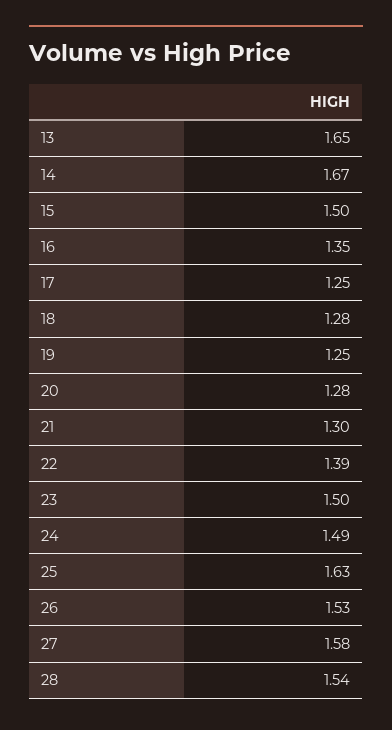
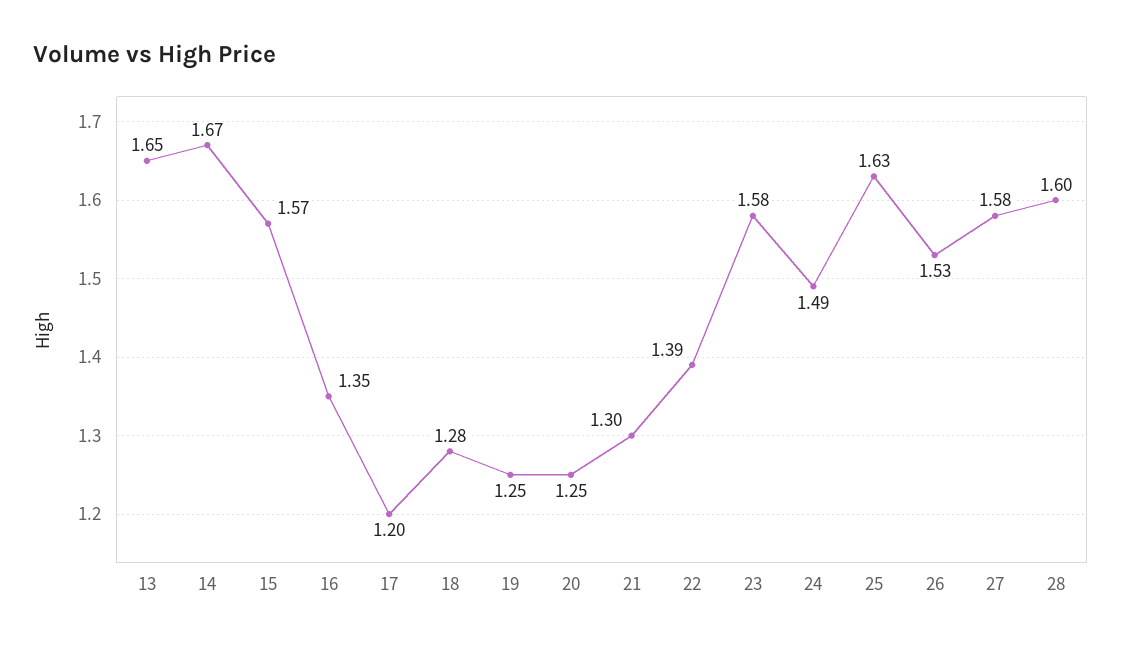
  {
    "13": 1.65,
    "14": 1.67,
-   "15": 1.5,
+   "15": 1.57,
    "16": 1.35,
-   "17": 1.25,
+   "17": 1.2,
    "18": 1.28,
    "19": 1.25,
-   "20": 1.28,
+   "20": 1.25,
    "21": 1.3,
    "22": 1.39,
-   "23": 1.5,
+   "23": 1.58,
    "24": 1.49,
    "25": 1.63,
    "26": 1.53,
    "27": 1.58,
-   "28": 1.54
+   "28": 1.6
  }

